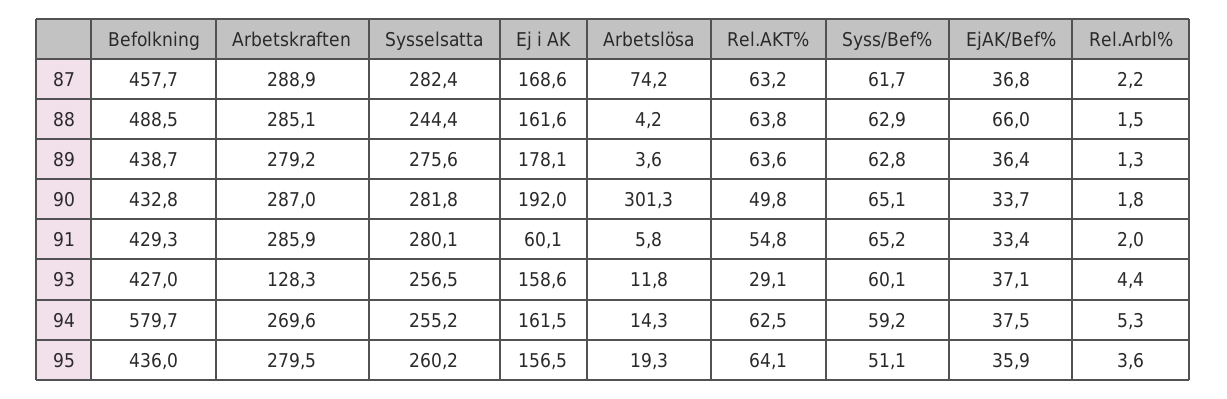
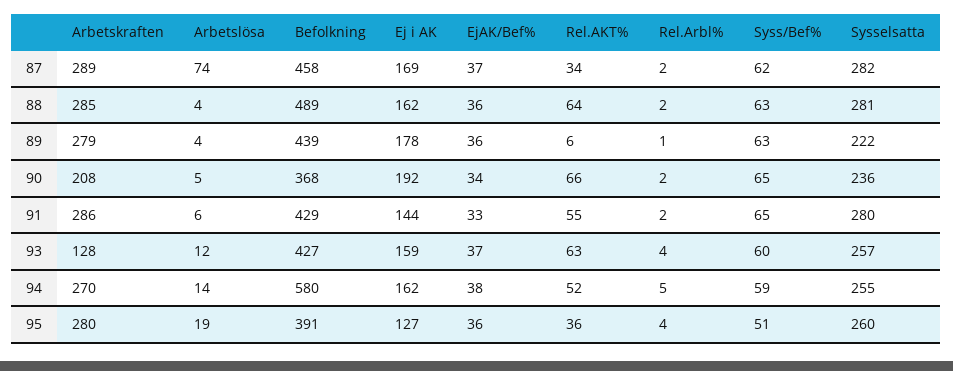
  {
    "Befolkning": {
      "87": 457.7,
      "88": 488.5,
      "89": 438.7,
-     "90": 432.8,
+     "90": 368,
      "91": 429.3,
      "93": 427,
      "94": 579.7,
-     "95": 436
+     "95": 391
    },
    "Arbetskraften": {
      "87": 288.9,
      "88": 285.1,
      "89": 279.2,
-     "90": 287,
+     "90": 208,
      "91": 285.9,
      "93": 128.3,
      "94": 269.6,
      "95": 279.5
    },
    "Sysselsatta": {
      "87": 282.4,
-     "88": 244.4,
+     "88": 281,
-     "89": 275.6,
+     "89": 222,
-     "90": 281.8,
+     "90": 236,
      "91": 280.1,
      "93": 256.5,
      "94": 255.2,
      "95": 260.2
    },
    "Ej i AK": {
      "87": 168.6,
      "88": 161.6,
      "89": 178.1,
      "90": 192,
-     "91": 60.1,
+     "91": 144,
      "93": 158.6,
      "94": 161.5,
-     "95": 156.5
+     "95": 127
    },
    "Arbetslösa": {
      "87": 74.2,
      "88": 4.2,
      "89": 3.6,
-     "90": 301.3,
+     "90": 5,
      "91": 5.8,
      "93": 11.8,
      "94": 14.3,
      "95": 19.3
    },
    "Rel.AKT%": {
-     "87": 63.2,
+     "87": 34,
      "88": 63.8,
-     "89": 63.6,
+     "89": 6,
-     "90": 49.8,
+     "90": 66,
      "91": 54.8,
-     "93": 29.1,
+     "93": 63,
-     "94": 62.5,
+     "94": 52,
-     "95": 64.1
+     "95": 36
    },
    "Syss/Bef%": {
      "87": 61.7,
      "88": 62.9,
      "89": 62.8,
      "90": 65.1,
      "91": 65.2,
      "93": 60.1,
      "94": 59.2,
      "95": 51.1
    },
    "EjAK/Bef%": {
      "87": 36.8,
-     "88": 66,
+     "88": 36,
      "89": 36.4,
      "90": 33.7,
      "91": 33.4,
      "93": 37.1,
      "94": 37.5,
      "95": 35.9
    },
    "Rel.Arbl%": {
      "87": 2.2,
      "88": 1.5,
      "89": 1.3,
      "90": 1.8,
      "91": 2,
      "93": 4.4,
      "94": 5.3,
      "95": 3.6
    }
  }

